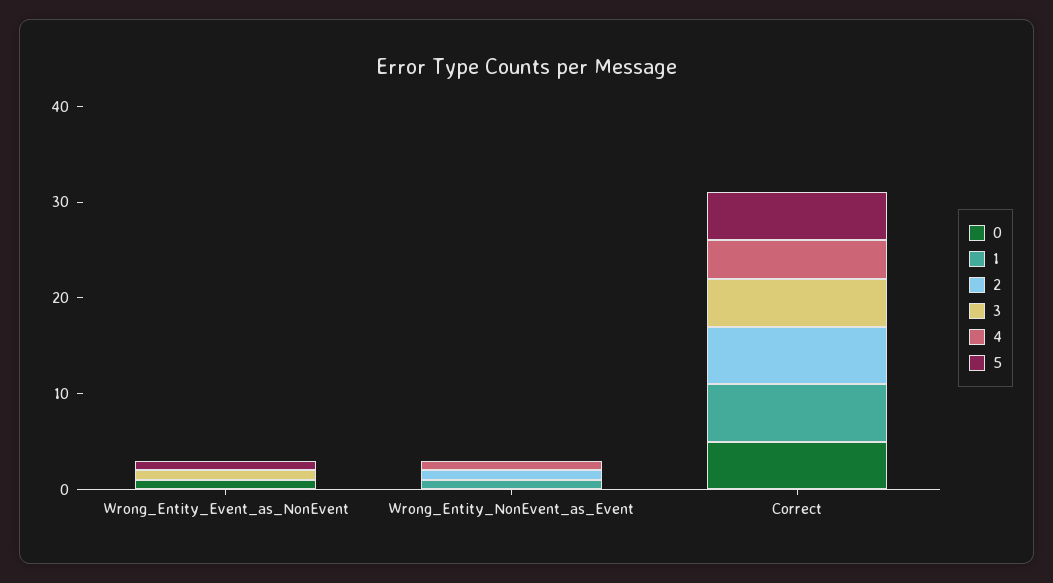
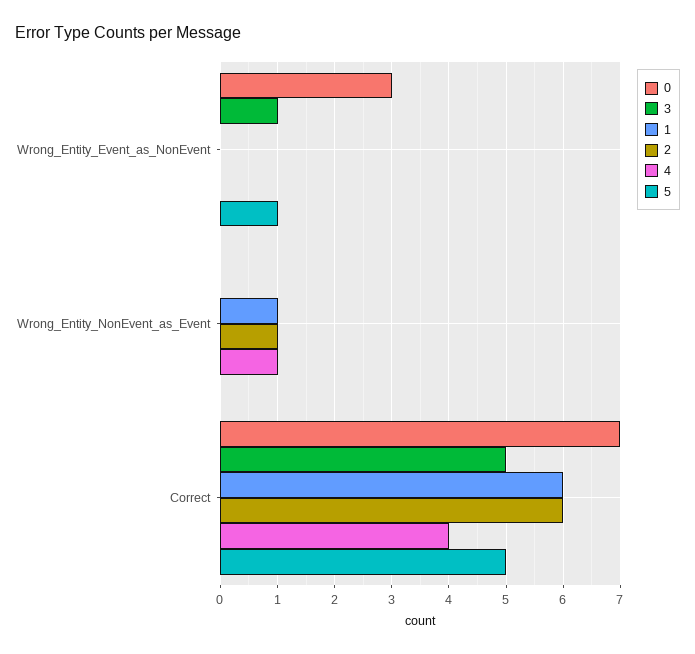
  {
    "0": {
-     "Wrong_Entity_Event_as_NonEvent": 1,
+     "Wrong_Entity_Event_as_NonEvent": 3,
      "Wrong_Entity_NonEvent_as_Event": 0,
-     "Correct": 5
+     "Correct": 7
    },
    "1": {
      "Wrong_Entity_Event_as_NonEvent": 0,
      "Wrong_Entity_NonEvent_as_Event": 1,
      "Correct": 6
    },
    "2": {
      "Wrong_Entity_Event_as_NonEvent": 0,
      "Wrong_Entity_NonEvent_as_Event": 1,
      "Correct": 6
    },
    "3": {
      "Wrong_Entity_Event_as_NonEvent": 1,
      "Wrong_Entity_NonEvent_as_Event": 0,
      "Correct": 5
    },
    "4": {
      "Wrong_Entity_Event_as_NonEvent": 0,
      "Wrong_Entity_NonEvent_as_Event": 1,
      "Correct": 4
    },
    "5": {
      "Wrong_Entity_Event_as_NonEvent": 1,
      "Wrong_Entity_NonEvent_as_Event": 0,
      "Correct": 5
    }
  }

